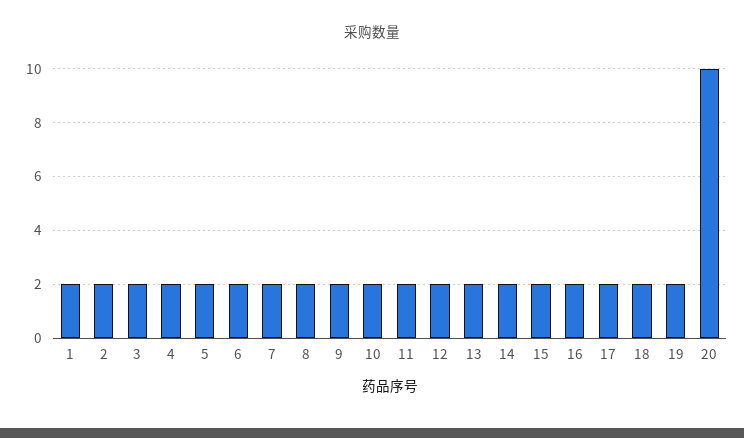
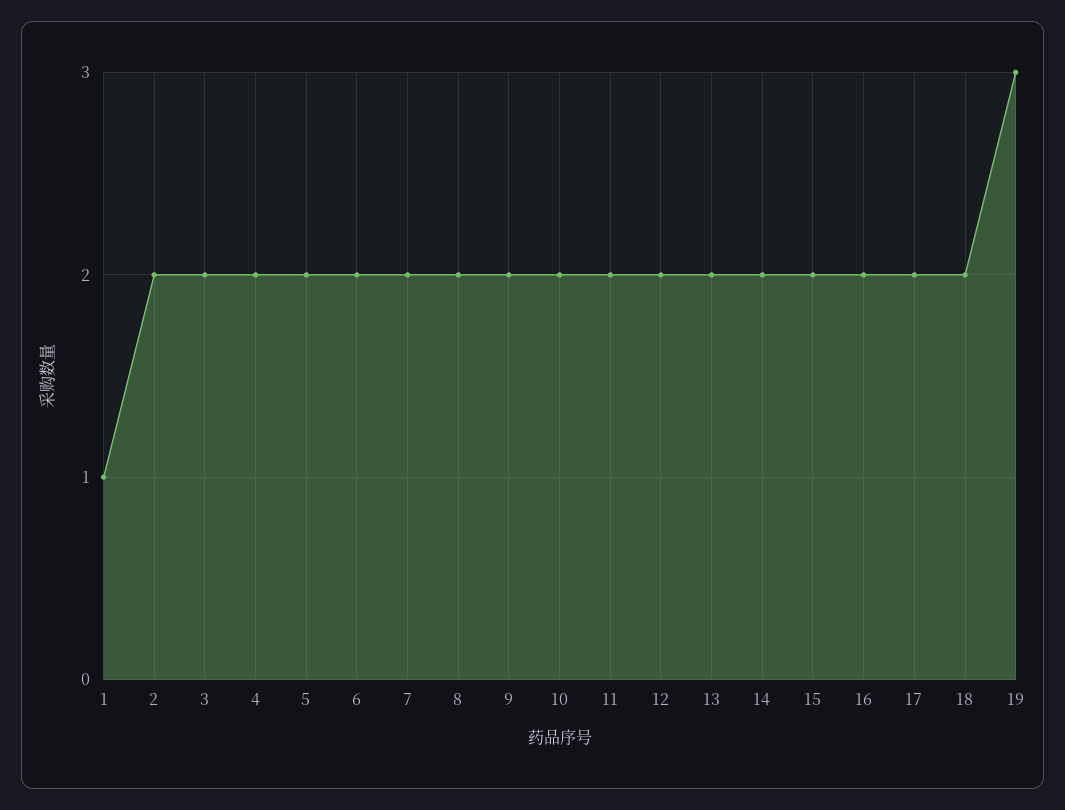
  {
-   "1": 2,
+   "1": 1,
    "2": 2,
    "3": 2,
    "4": 2,
    "5": 2,
    "6": 2,
    "7": 2,
    "8": 2,
    "9": 2,
    "10": 2,
    "11": 2,
    "12": 2,
    "13": 2,
    "14": 2,
    "15": 2,
    "16": 2,
    "17": 2,
    "18": 2,
-   "19": 2,
+   "19": 3
-   "20": 10
  }

